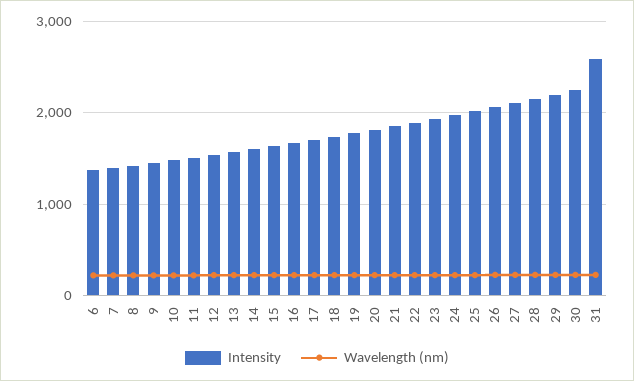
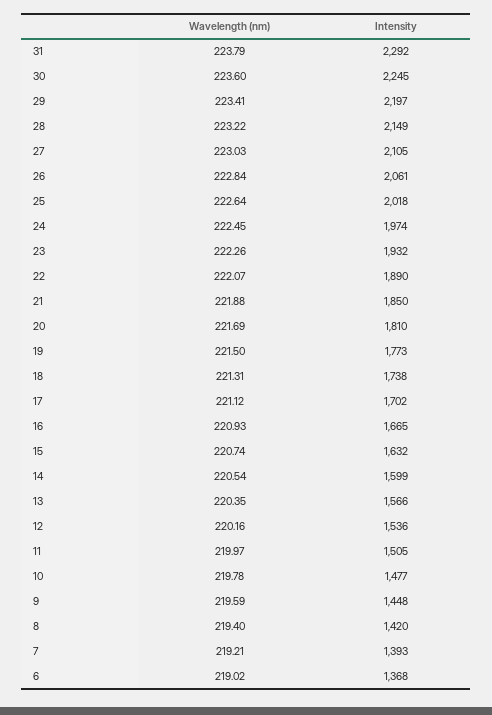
  {
    "Intensity": {
      "6": 1368,
      "7": 1393,
      "8": 1420,
      "9": 1448,
      "10": 1477,
      "11": 1505,
      "12": 1536,
      "13": 1566,
      "14": 1599,
      "15": 1632,
      "16": 1665,
      "17": 1702,
      "18": 1738,
      "19": 1773,
      "20": 1810,
      "21": 1850,
      "22": 1890,
      "23": 1932,
      "24": 1974,
      "25": 2018,
      "26": 2061,
      "27": 2105,
      "28": 2149,
      "29": 2197,
      "30": 2245,
-     "31": 2600
+     "31": 2292
    },
    "Wavelength (nm)": {
      "6": 219.02,
      "7": 219.21,
      "8": 219.4,
      "9": 219.59,
      "10": 219.78,
      "11": 219.97,
      "12": 220.16,
      "13": 220.35,
      "14": 220.54,
      "15": 220.74,
      "16": 220.93,
      "17": 221.12,
      "18": 221.31,
      "19": 221.5,
      "20": 221.69,
      "21": 221.88,
      "22": 222.07,
      "23": 222.26,
      "24": 222.45,
      "25": 222.64,
      "26": 222.84,
      "27": 223.03,
      "28": 223.22,
      "29": 223.41,
      "30": 223.6,
      "31": 223.79
    }
  }

